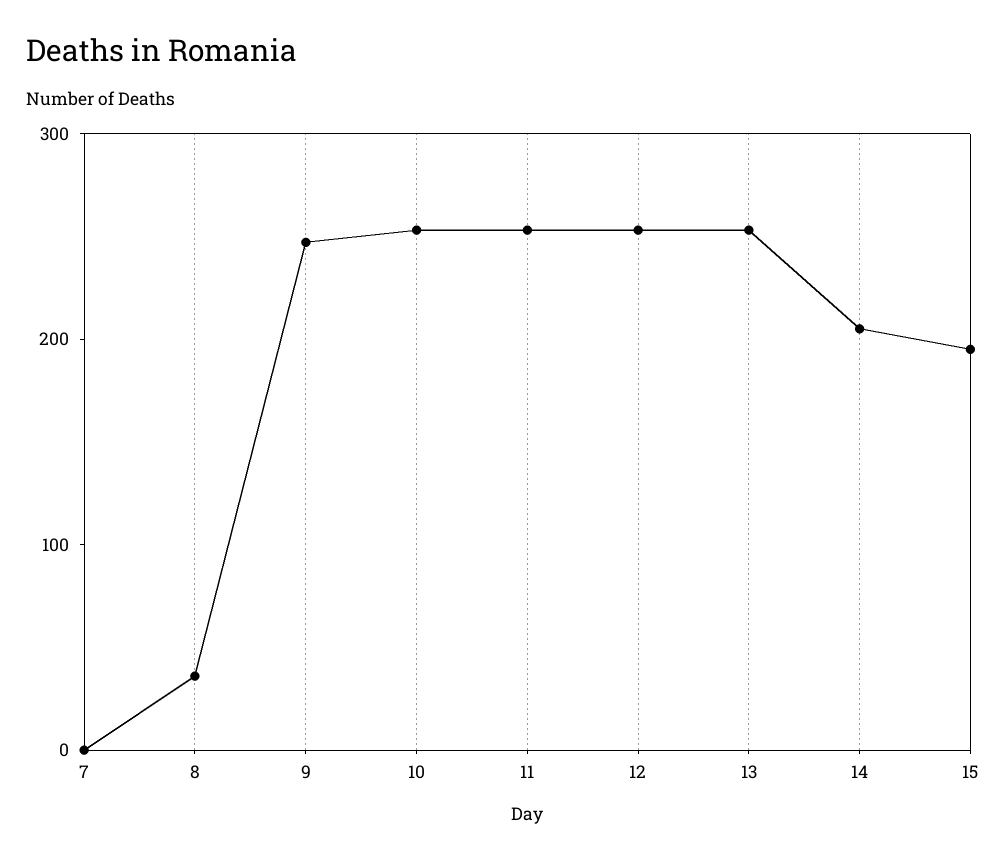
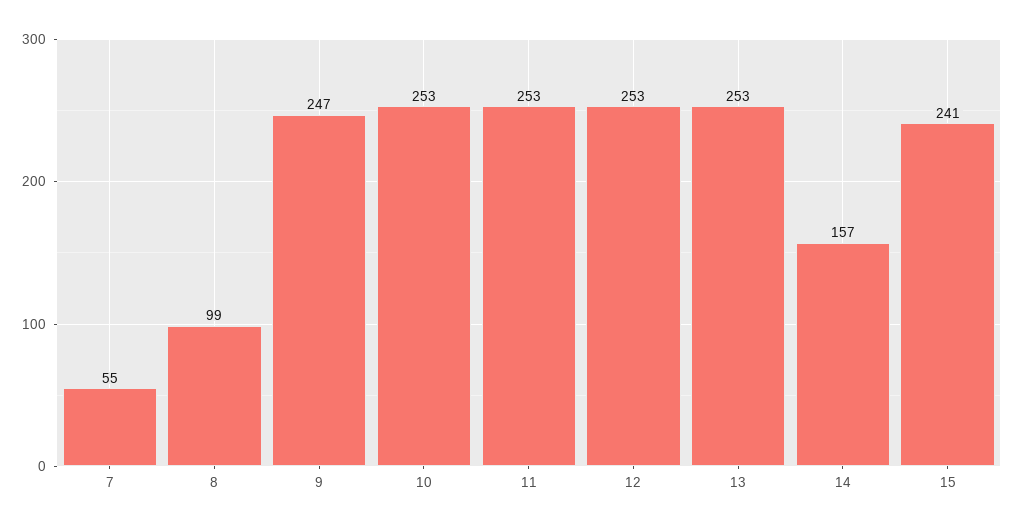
  {
-   "7": 0,
+   "7": 55,
-   "8": 40,
+   "8": 99,
    "9": 247,
    "10": 253,
    "11": 253,
    "12": 253,
    "13": 253,
-   "14": 200,
+   "14": 157,
-   "15": 200
+   "15": 241
  }

